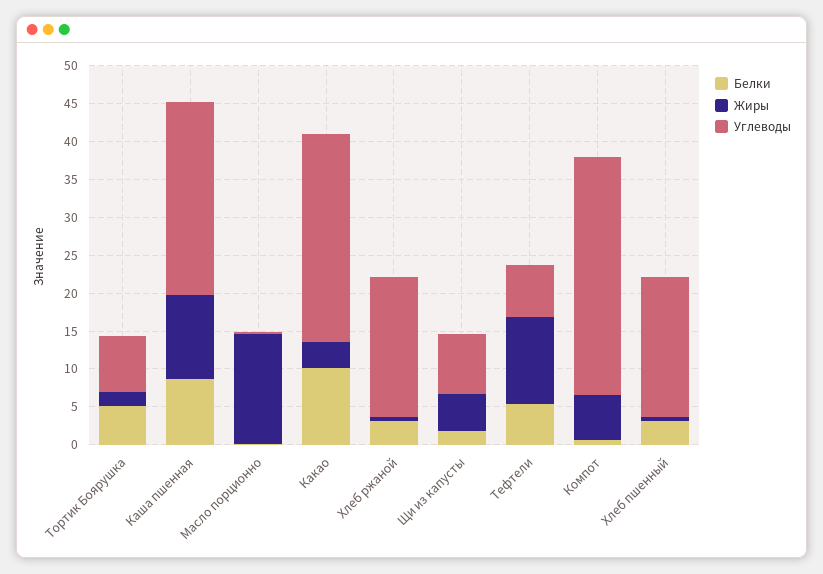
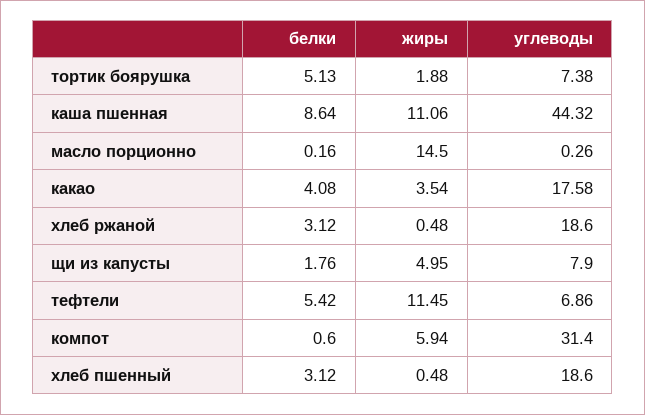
  {
    "Белки": {
      "Тортик Боярушка": 5.13,
      "Каша пшенная": 8.64,
      "Масло порционно": 0.16,
-     "Какао": 10,
+     "Какао": 4.08,
      "Хлеб ржаной": 3.12,
      "Щи из капусты": 1.76,
      "Тефтели": 5.42,
      "Компот": 0.6,
      "Хлеб пшенный": 3.12
    },
    "Жиры": {
      "Тортик Боярушка": 1.88,
      "Каша пшенная": 11.06,
      "Масло порционно": 14.5,
      "Какао": 3.54,
      "Хлеб ржаной": 0.48,
      "Щи из капусты": 4.95,
      "Тефтели": 11.45,
      "Компот": 5.94,
      "Хлеб пшенный": 0.48
    },
    "Углеводы": {
      "Тортик Боярушка": 7.38,
-     "Каша пшенная": 25,
+     "Каша пшенная": 44.32,
      "Масло порционно": 0.26,
-     "Какао": 27.5,
+     "Какао": 17.58,
      "Хлеб ржаной": 18.6,
      "Щи из капусты": 7.9,
      "Тефтели": 6.86,
      "Компот": 31.4,
      "Хлеб пшенный": 18.6
    }
  }

